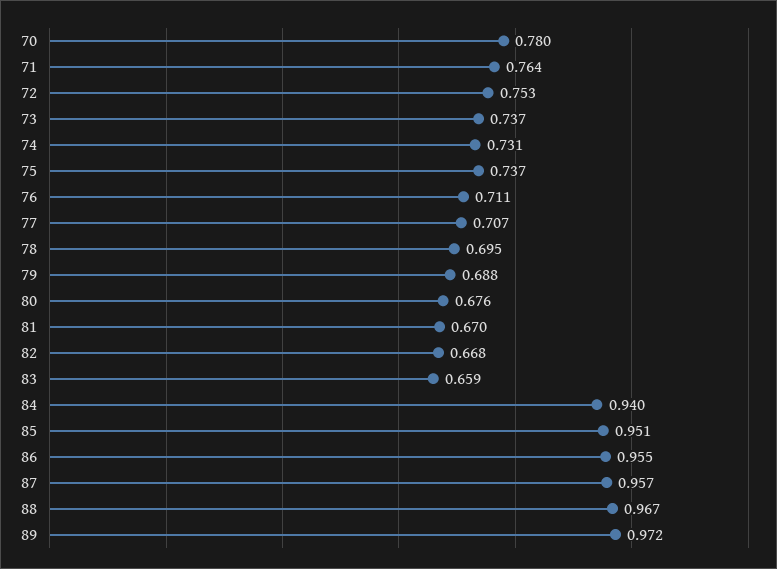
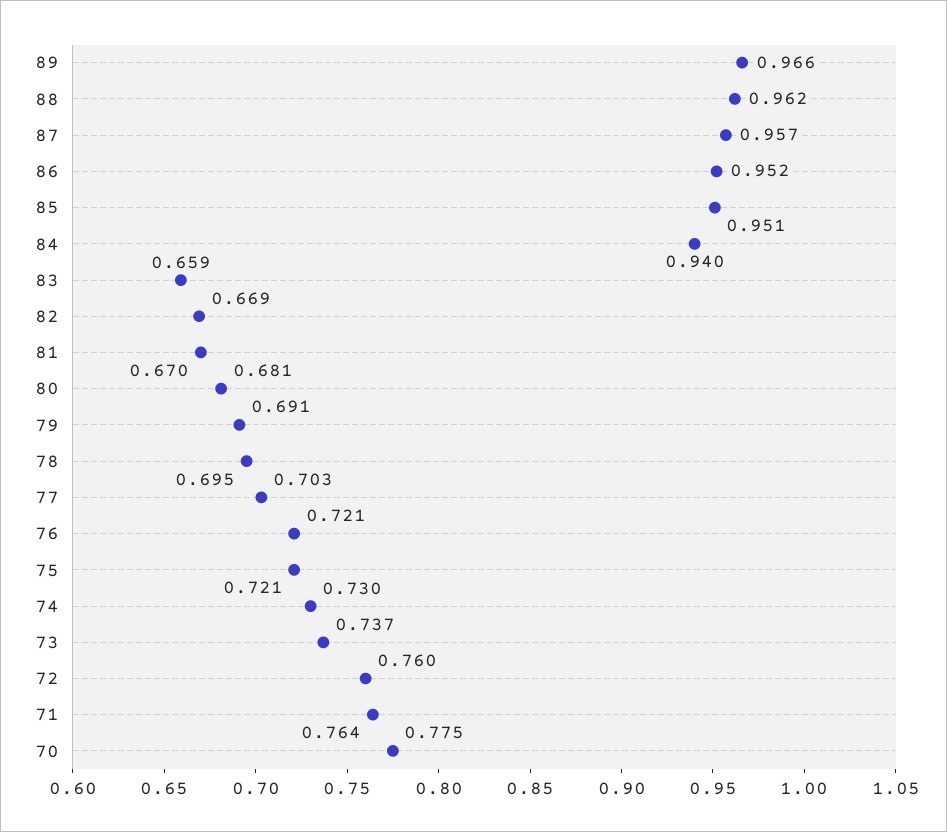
  {
-   "70": 0.78,
+   "70": 0.775,
    "71": 0.764,
-   "72": 0.753,
+   "72": 0.76,
    "73": 0.737,
-   "74": 0.731,
+   "74": 0.73,
-   "75": 0.737,
+   "75": 0.721,
-   "76": 0.711,
+   "76": 0.721,
-   "77": 0.707,
+   "77": 0.703,
    "78": 0.695,
-   "79": 0.688,
+   "79": 0.691,
-   "80": 0.676,
+   "80": 0.681,
    "81": 0.67,
-   "82": 0.668,
+   "82": 0.669,
    "83": 0.659,
    "84": 0.94,
    "85": 0.951,
-   "86": 0.955,
+   "86": 0.952,
    "87": 0.957,
-   "88": 0.967,
+   "88": 0.962,
-   "89": 0.972
+   "89": 0.966
  }

